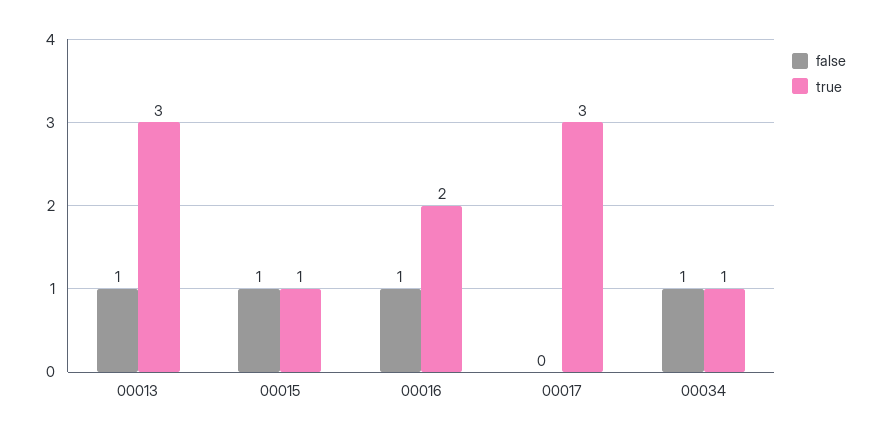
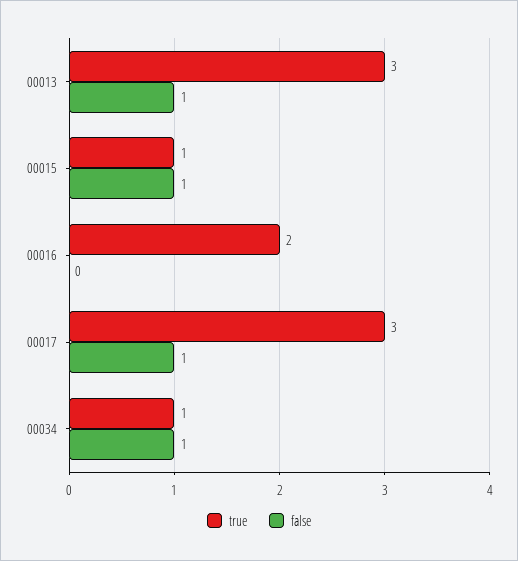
  {
    "false": {
      "00013": 1,
      "00015": 1,
-     "00016": 1,
+     "00016": 0,
-     "00017": 0,
+     "00017": 1,
      "00034": 1
    },
    "true": {
      "00013": 3,
      "00015": 1,
      "00016": 2,
      "00017": 3,
      "00034": 1
    }
  }

